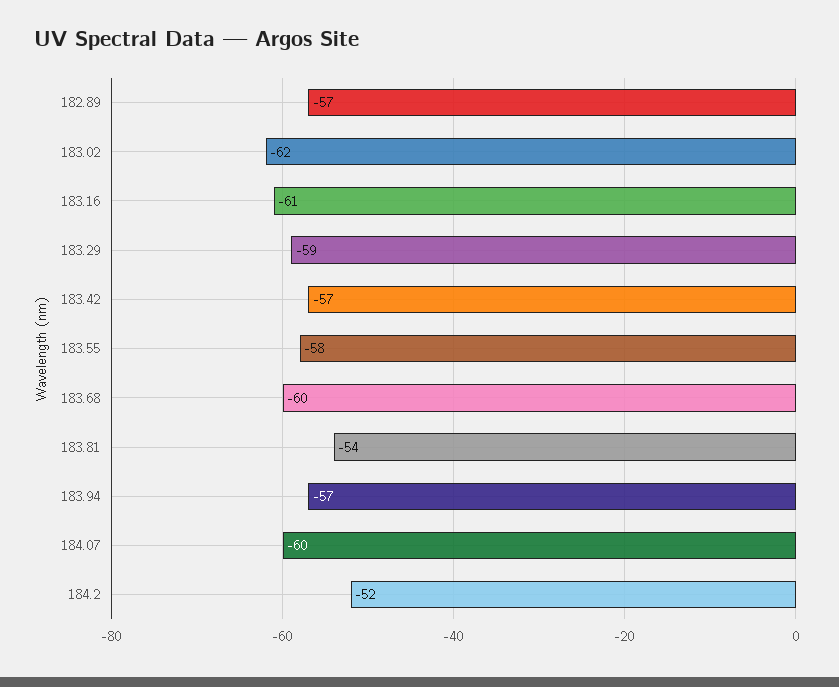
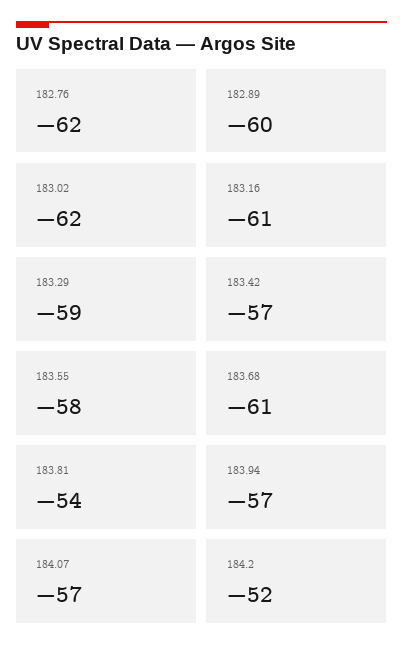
  {
-   "182.89": -57,
+   "182.89": -60,
    "183.02": -62,
    "183.16": -61,
    "183.29": -59,
    "183.42": -57,
    "183.55": -58,
-   "183.68": -60,
+   "183.68": -61,
    "183.81": -54,
    "183.94": -57,
-   "184.07": -60,
+   "184.07": -57,
-   "184.2": -52
+   "184.2": -52,
+   "182.76": -62
  }

